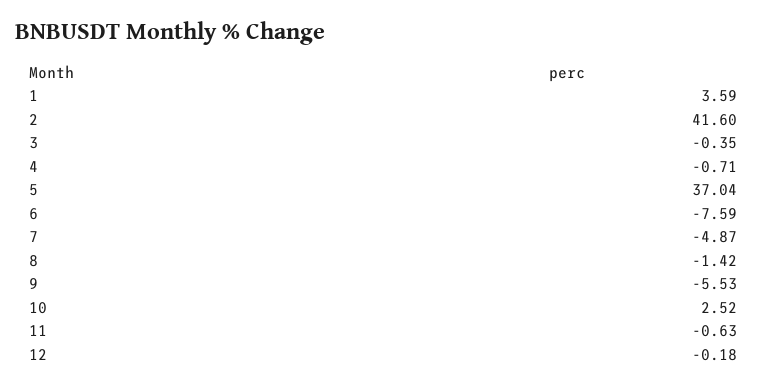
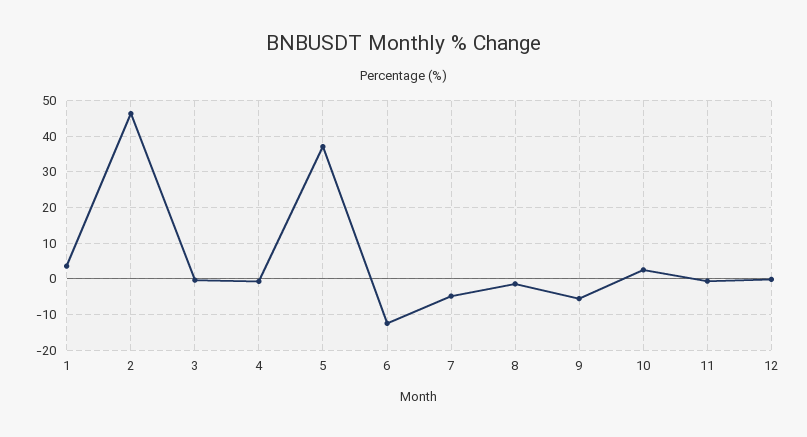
  {
    "1": 3.59,
-   "2": 41.6,
+   "2": 46,
    "3": -0.35,
    "4": -0.71,
    "5": 37.04,
-   "6": -7.59,
+   "6": -12,
    "7": -4.87,
    "8": -1.42,
    "9": -5.53,
    "10": 2.52,
    "11": -0.63,
    "12": -0.18
  }

